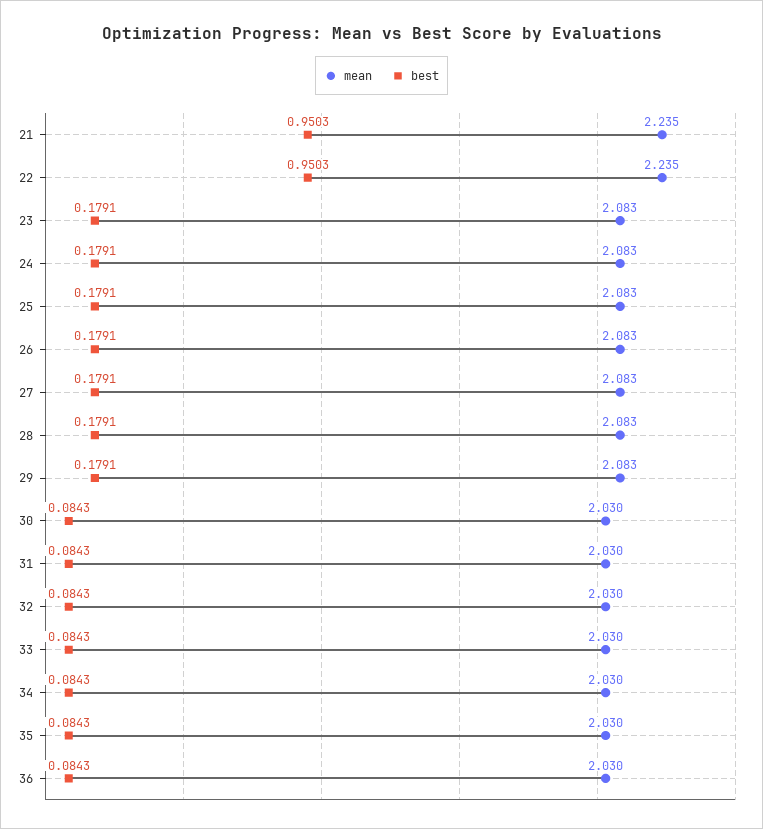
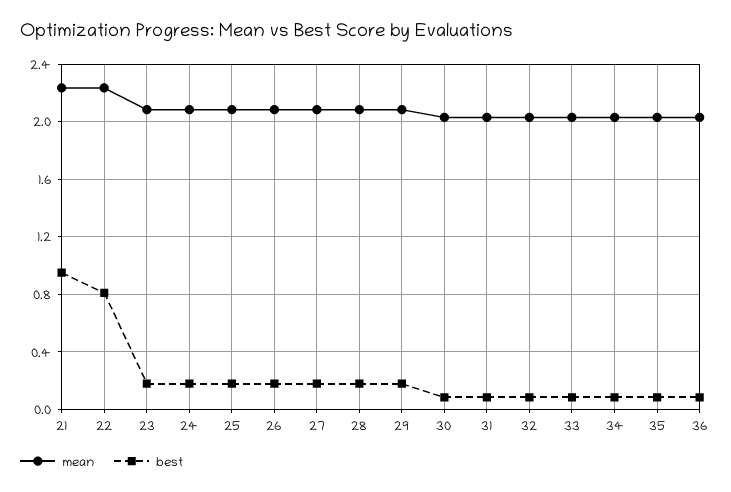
  {
    "mean": {
      "21": 2.235,
      "22": 2.235,
      "23": 2.083,
      "24": 2.083,
      "25": 2.083,
      "26": 2.083,
      "27": 2.083,
      "28": 2.083,
      "29": 2.083,
      "30": 2.03,
      "31": 2.03,
      "32": 2.03,
      "33": 2.03,
      "34": 2.03,
      "35": 2.03,
      "36": 2.03
    },
    "best": {
      "21": 0.9503,
-     "22": 0.9503,
+     "22": 0.8,
      "23": 0.1791,
      "24": 0.1791,
      "25": 0.1791,
      "26": 0.1791,
      "27": 0.1791,
      "28": 0.1791,
      "29": 0.1791,
      "30": 0.0843,
      "31": 0.0843,
      "32": 0.0843,
      "33": 0.0843,
      "34": 0.0843,
      "35": 0.0843,
      "36": 0.0843
    }
  }

